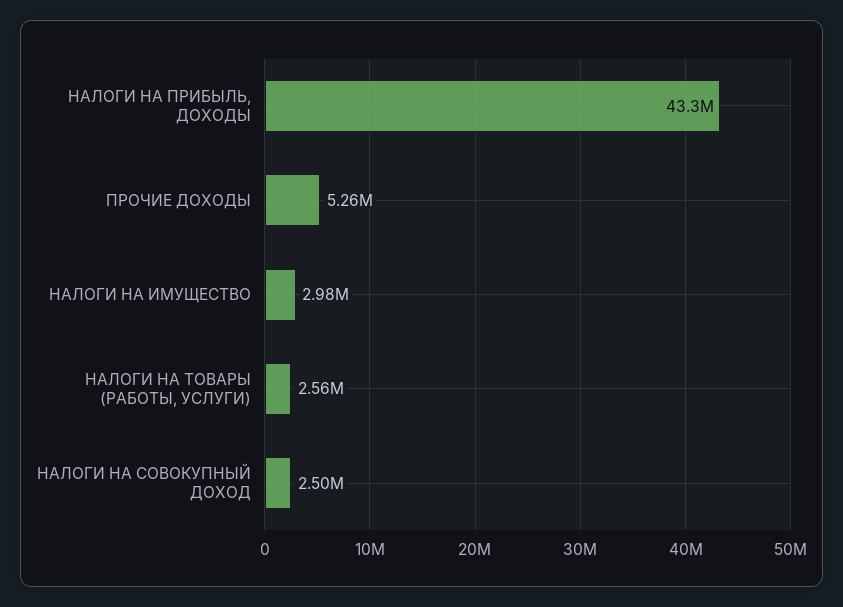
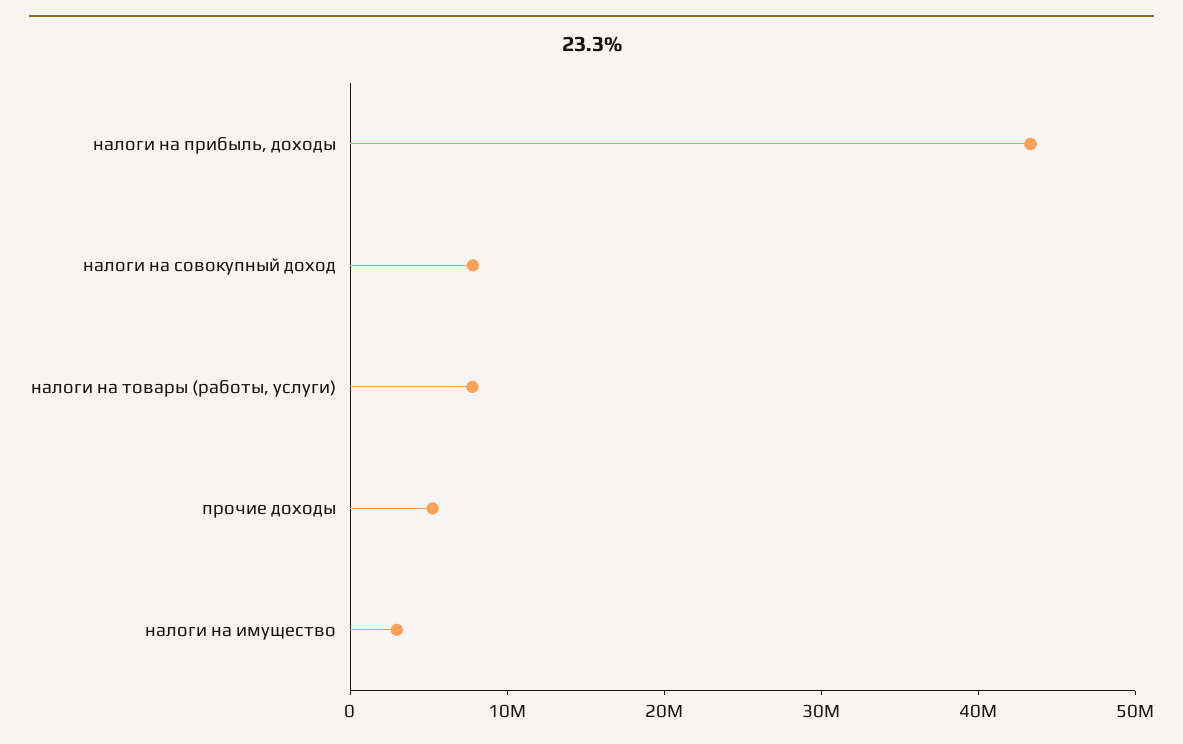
  {
    "НАЛОГИ НА ПРИБЫЛЬ, ДОХОДЫ": 43300000,
    "ПРОЧИЕ ДОХОДЫ": 5260000,
    "НАЛОГИ НА ИМУЩЕСТВО": 2980000,
-   "НАЛОГИ НА ТОВАРЫ (РАБОТЫ, УСЛУГИ)": 2560000,
+   "НАЛОГИ НА ТОВАРЫ (РАБОТЫ, УСЛУГИ)": 8000000,
-   "НАЛОГИ НА СОВОКУПНЫЙ ДОХОД": 2500000
+   "НАЛОГИ НА СОВОКУПНЫЙ ДОХОД": 8000000
  }

